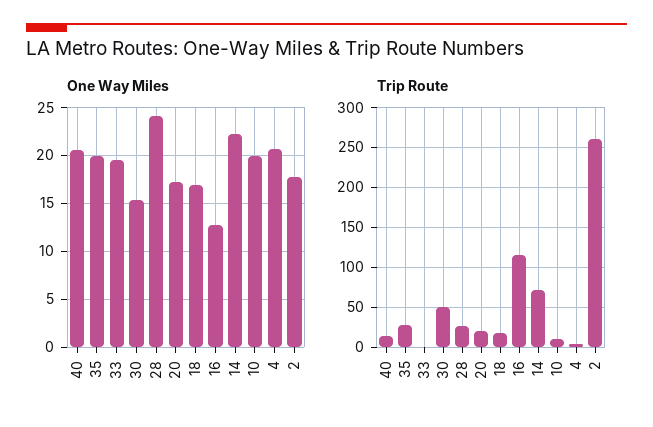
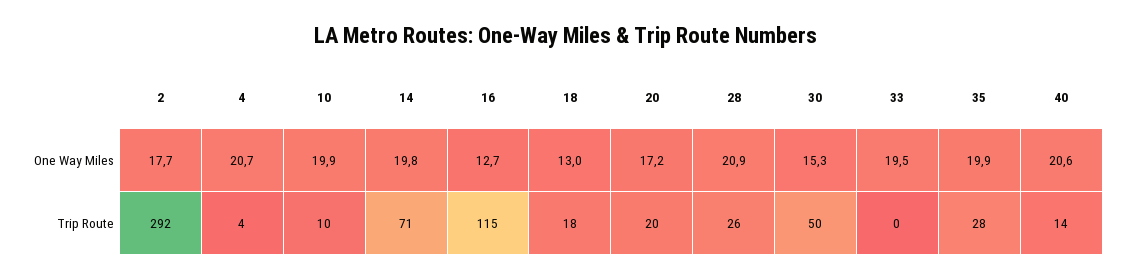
  {
    "One Way Miles": {
      "40": 20.6,
      "35": 19.9,
      "33": 19.5,
      "30": 15.3,
-     "28": 24,
+     "28": 20.9,
      "20": 17.2,
-     "18": 17,
+     "18": 13,
      "16": 12.7,
-     "14": 22,
+     "14": 19.8,
      "10": 19.9,
      "4": 20.7,
      "2": 17.7
    },
    "Trip Route": {
      "40": 14,
      "35": 28,
      "33": 0,
      "30": 50,
      "28": 26,
      "20": 20,
      "18": 18,
      "16": 115,
      "14": 71,
      "10": 10,
      "4": 4,
-     "2": 260
+     "2": 292
    }
  }

